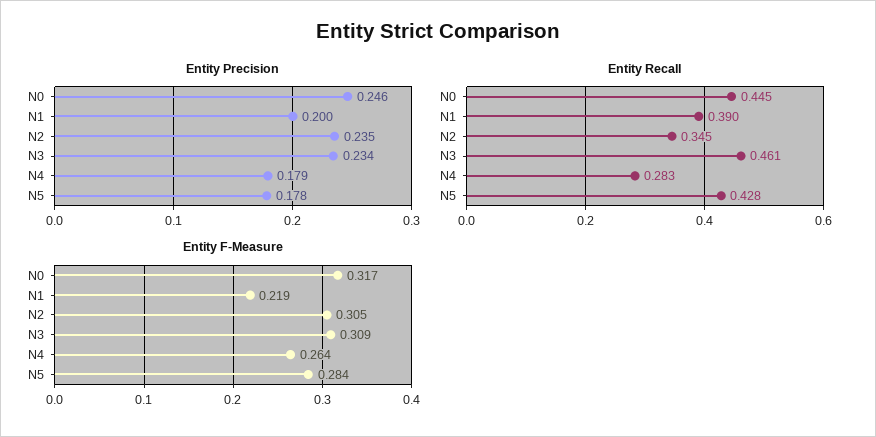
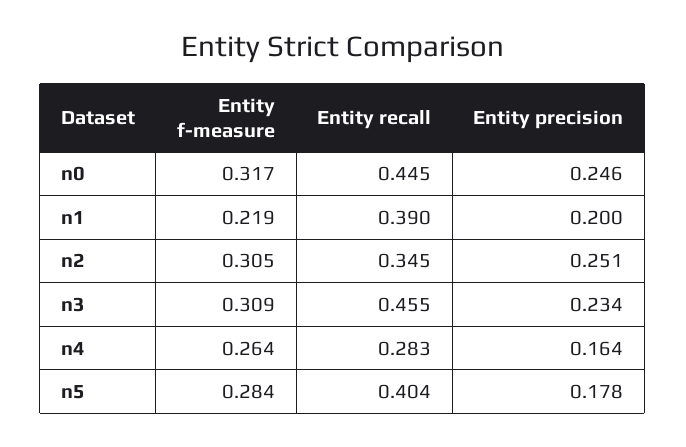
  {
    "Entity Precision": {
      "N0": 0.246,
      "N1": 0.2,
-     "N2": 0.235,
+     "N2": 0.251,
      "N3": 0.234,
-     "N4": 0.179,
+     "N4": 0.164,
      "N5": 0.178
    },
    "Entity Recall": {
      "N0": 0.445,
      "N1": 0.39,
      "N2": 0.345,
-     "N3": 0.461,
+     "N3": 0.455,
      "N4": 0.283,
-     "N5": 0.428
+     "N5": 0.404
    },
    "Entity F-Measure": {
      "N0": 0.317,
      "N1": 0.219,
      "N2": 0.305,
      "N3": 0.309,
      "N4": 0.264,
      "N5": 0.284
    }
  }

